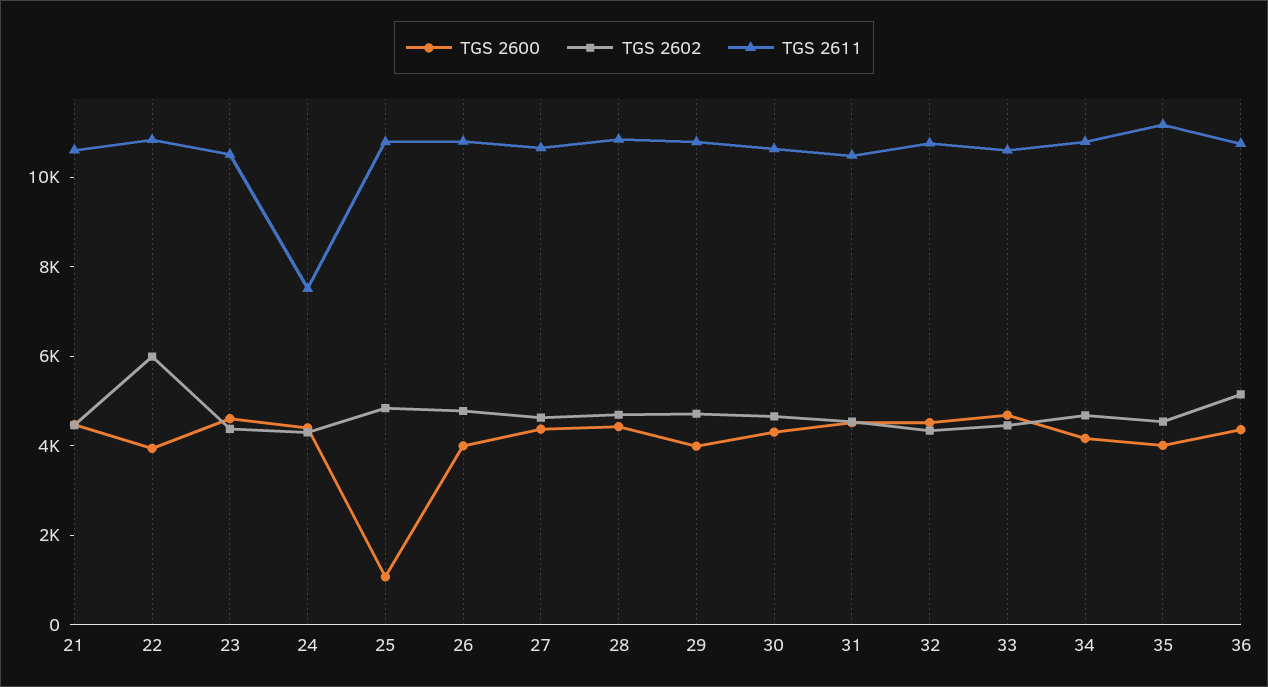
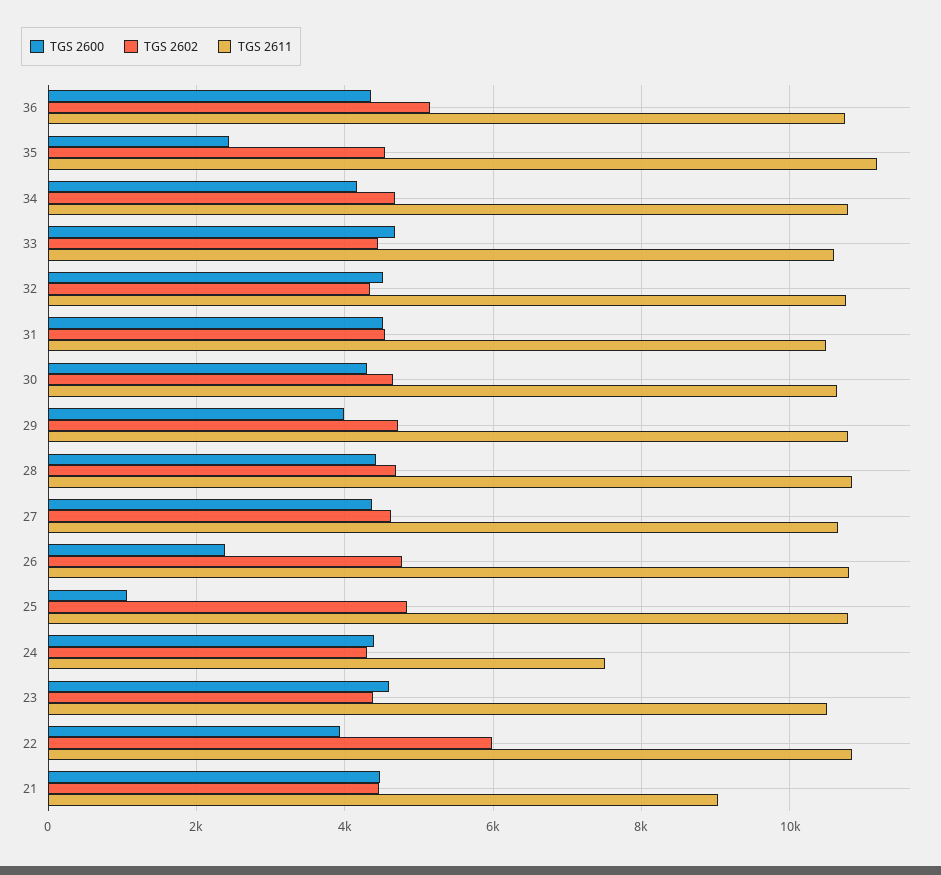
  {
    "TGS 2600": {
      "21": 4400,
      "22": 4000,
      "23": 4600,
      "24": 4400,
      "25": 1000,
-     "26": 4000,
+     "26": 2400,
      "27": 4400,
      "28": 4400,
      "29": 4000,
      "30": 4400,
      "31": 4600,
      "32": 4600,
      "33": 4600,
      "34": 4200,
-     "35": 4000,
+     "35": 2400,
      "36": 4400
    },
    "TGS 2602": {
      "21": 4400,
      "22": 6000,
      "23": 4400,
      "24": 4200,
      "25": 4800,
      "26": 4800,
      "27": 4600,
      "28": 4600,
      "29": 4800,
      "30": 4600,
      "31": 4600,
      "32": 4400,
      "33": 4400,
      "34": 4600,
      "35": 4600,
      "36": 5200
    },
    "TGS 2611": {
-     "21": 10500,
+     "21": 9000,
      "22": 10800,
      "23": 10600,
      "24": 7600,
      "25": 10800,
      "26": 10800,
      "27": 10600,
      "28": 10800,
      "29": 10800,
      "30": 10600,
      "31": 10400,
      "32": 10800,
      "33": 10600,
      "34": 10800,
      "35": 11200,
      "36": 10800
    }
  }

